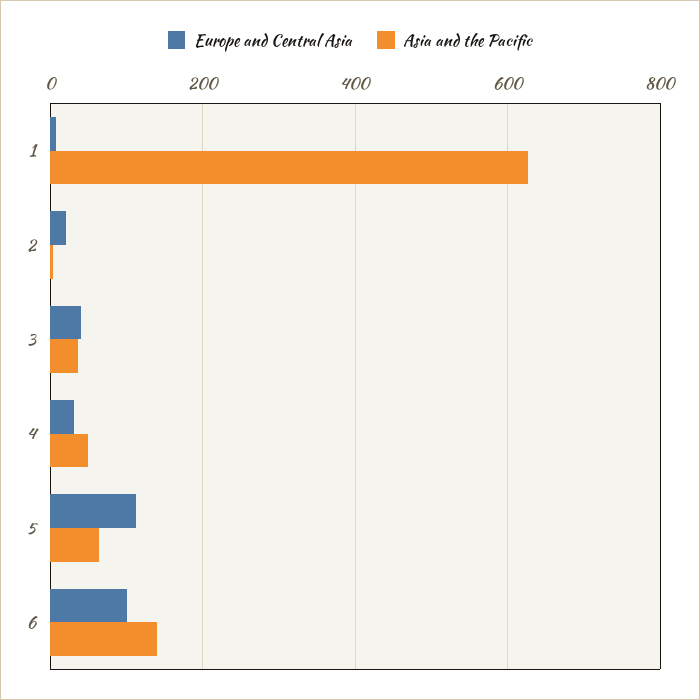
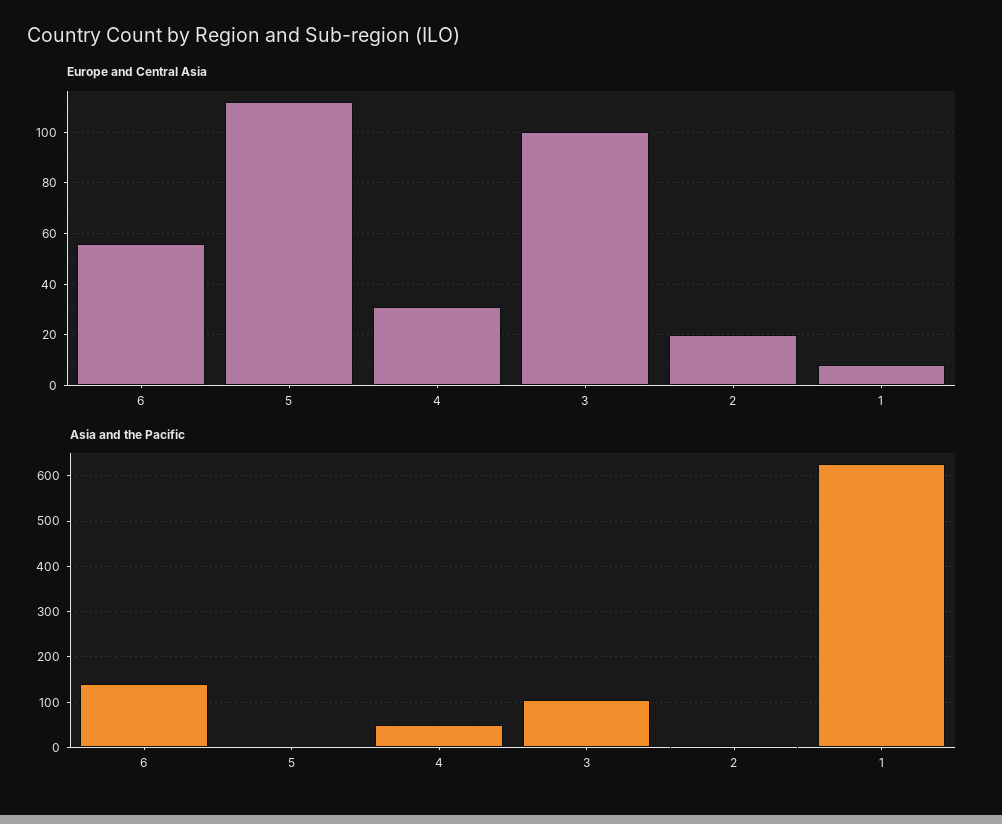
  {
    "Europe and Central Asia": {
      "1": 10,
      "2": 20,
-     "3": 40,
+     "3": 100,
      "4": 30,
      "5": 110,
-     "6": 100
+     "6": 55
    },
    "Asia and the Pacific": {
      "1": 620,
      "2": 0,
-     "3": 40,
+     "3": 100,
      "4": 60,
-     "5": 60,
+     "5": 0,
      "6": 140
    }
  }

